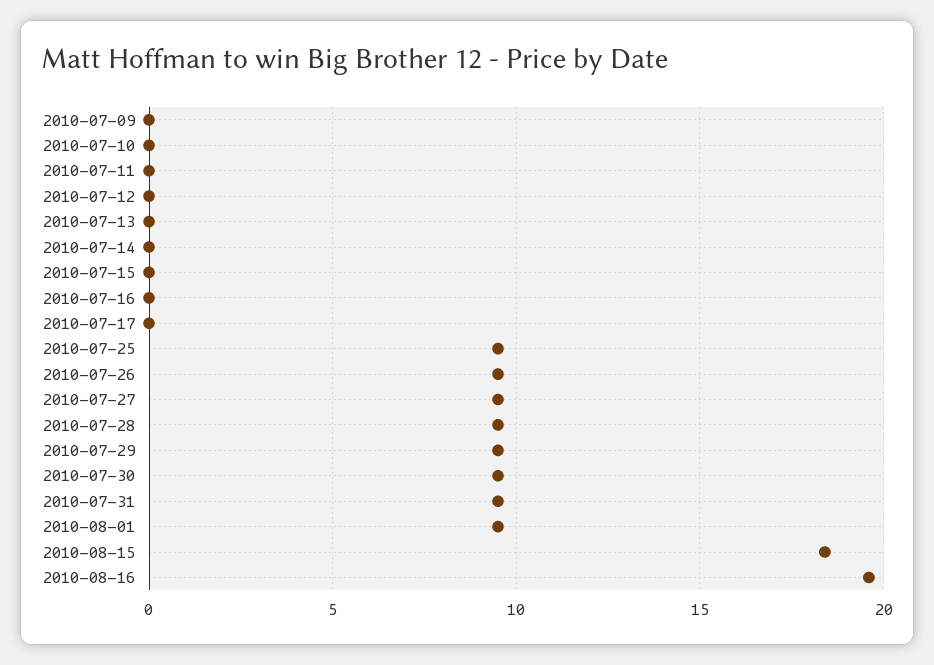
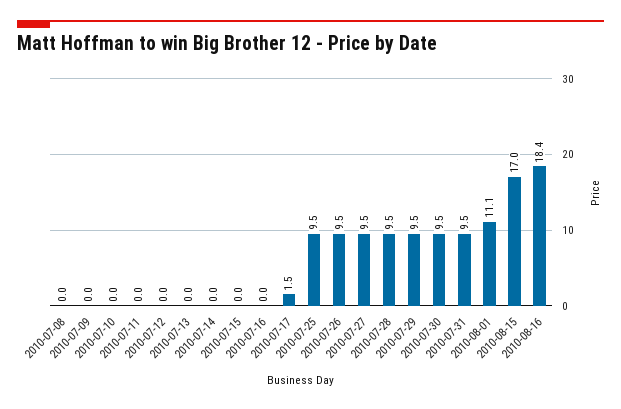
  {
    "2010-07-09": 0,
    "2010-07-10": 0,
    "2010-07-11": 0,
    "2010-07-12": 0,
    "2010-07-13": 0,
    "2010-07-14": 0,
    "2010-07-15": 0,
    "2010-07-16": 0,
-   "2010-07-17": 0,
+   "2010-07-17": 1.5,
    "2010-07-25": 9.5,
    "2010-07-26": 9.5,
    "2010-07-27": 9.5,
    "2010-07-28": 9.5,
    "2010-07-29": 9.5,
    "2010-07-30": 9.5,
    "2010-07-31": 9.5,
-   "2010-08-01": 9.5,
+   "2010-08-01": 11.1,
-   "2010-08-15": 18.5,
+   "2010-08-15": 17,
-   "2010-08-16": 19.5
+   "2010-08-16": 18.4,
+   "2010-07-08": 0
  }

